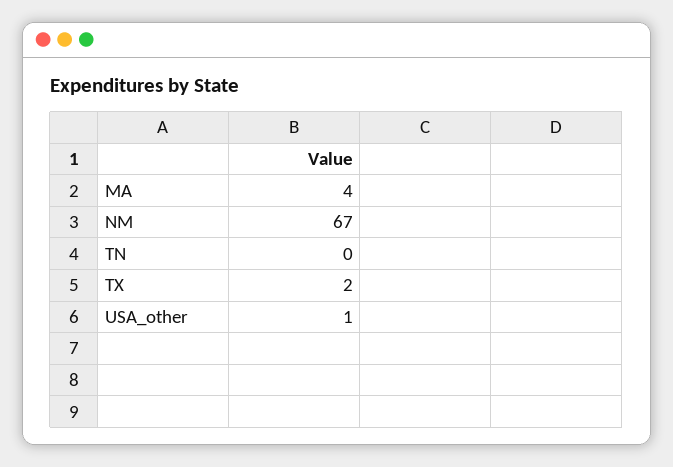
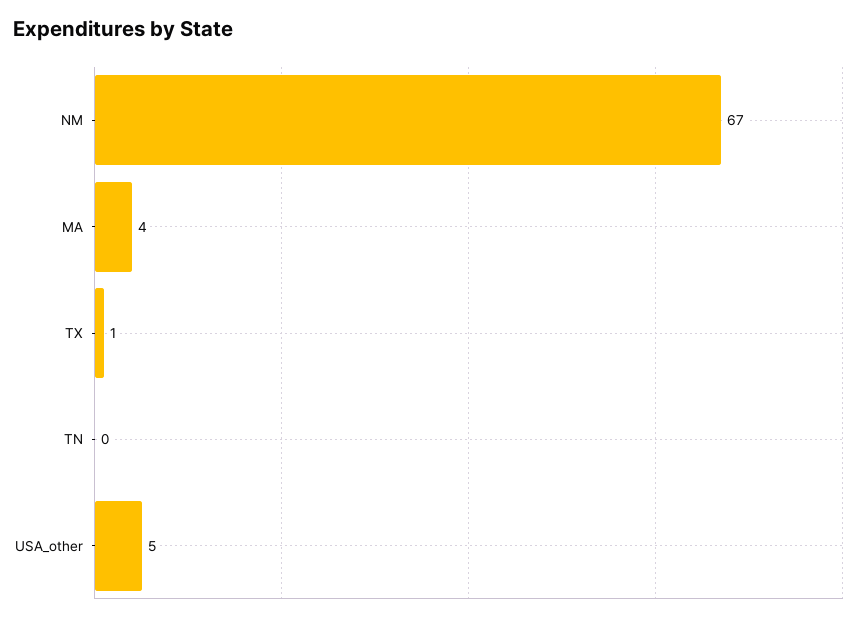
  {
    "MA": 4,
    "NM": 67,
    "TN": 0,
-   "TX": 2,
+   "TX": 1,
-   "USA_other": 1
+   "USA_other": 5
  }

